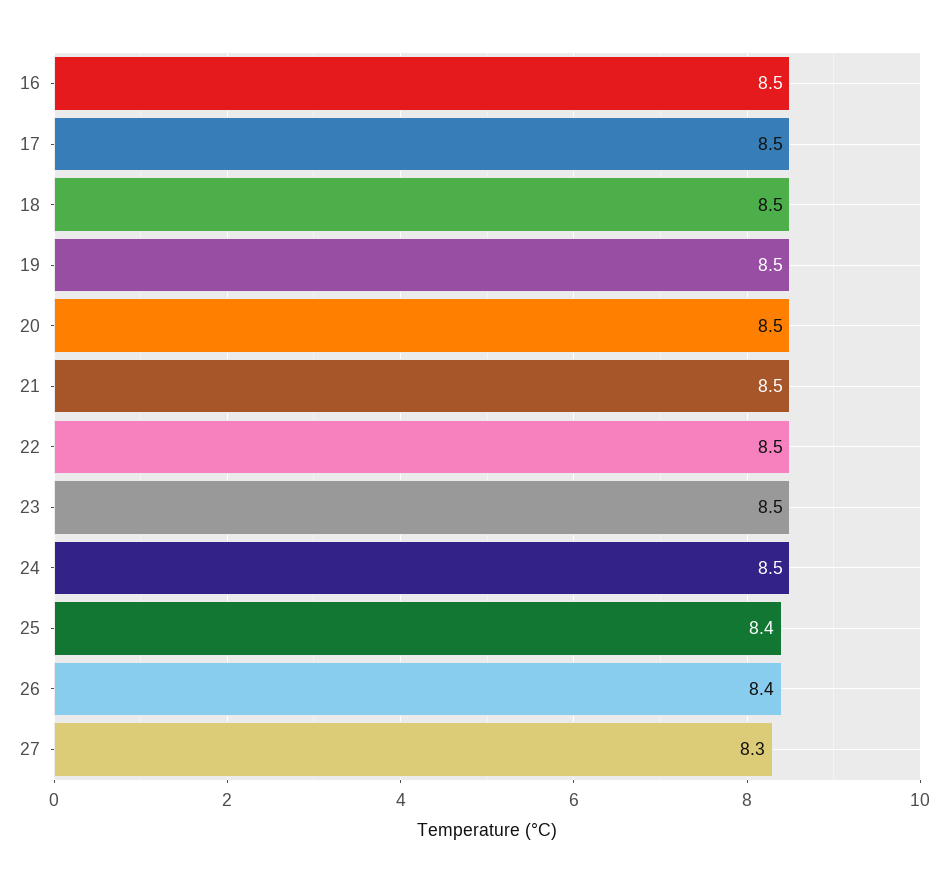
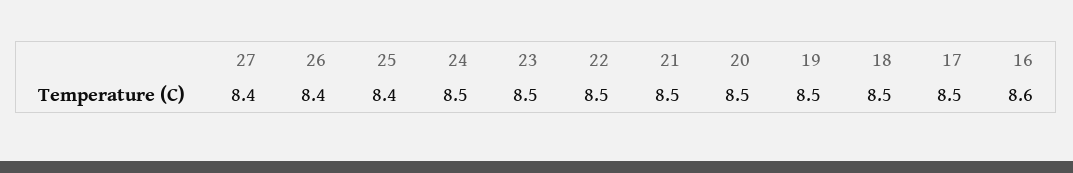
  {
-   "16": 8.5,
+   "16": 8.6,
    "17": 8.5,
    "18": 8.5,
    "19": 8.5,
    "20": 8.5,
    "21": 8.5,
    "22": 8.5,
    "23": 8.5,
    "24": 8.5,
    "25": 8.4,
    "26": 8.4,
-   "27": 8.3
+   "27": 8.4
  }

